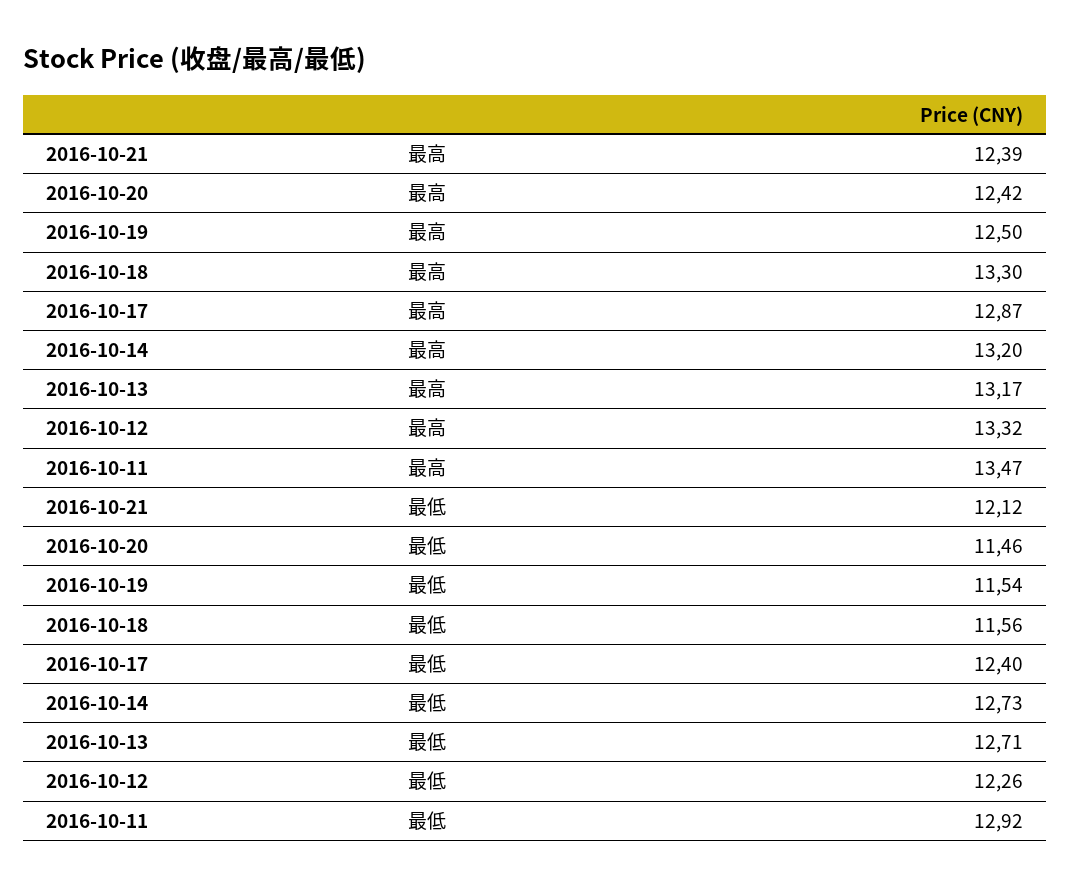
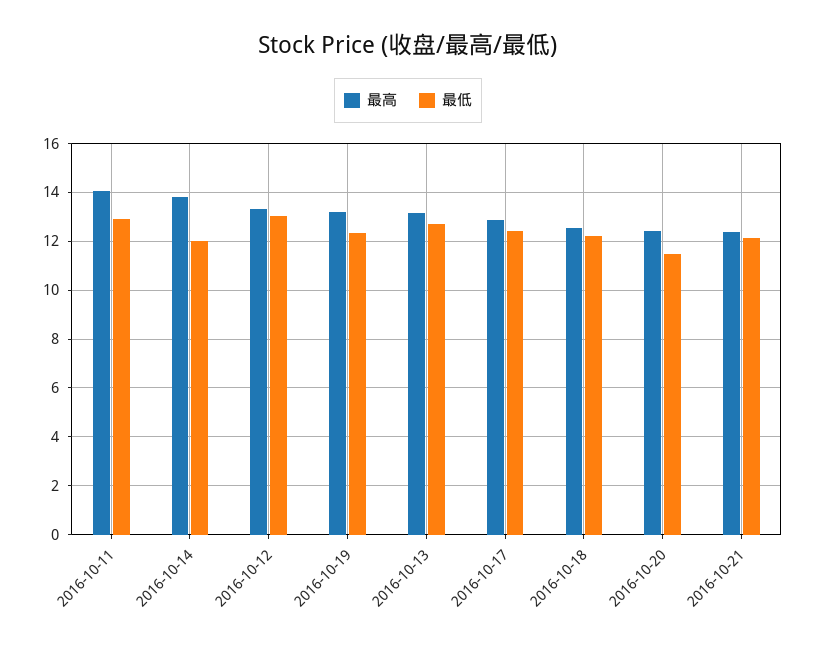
  {
    "最高": {
      "2016-10-21": 12.39,
      "2016-10-20": 12.42,
-     "2016-10-19": 12.5,
+     "2016-10-19": 13.25,
-     "2016-10-18": 13.3,
+     "2016-10-18": 12.5,
      "2016-10-17": 12.87,
-     "2016-10-14": 13.2,
+     "2016-10-14": 13.75,
      "2016-10-13": 13.17,
      "2016-10-12": 13.32,
-     "2016-10-11": 13.47
+     "2016-10-11": 14
    },
    "最低": {
      "2016-10-21": 12.12,
      "2016-10-20": 11.46,
-     "2016-10-19": 11.54,
+     "2016-10-19": 12.25,
-     "2016-10-18": 11.56,
+     "2016-10-18": 12.25,
      "2016-10-17": 12.4,
-     "2016-10-14": 12.73,
+     "2016-10-14": 12,
      "2016-10-13": 12.71,
-     "2016-10-12": 12.26,
+     "2016-10-12": 13,
      "2016-10-11": 12.92
    }
  }

